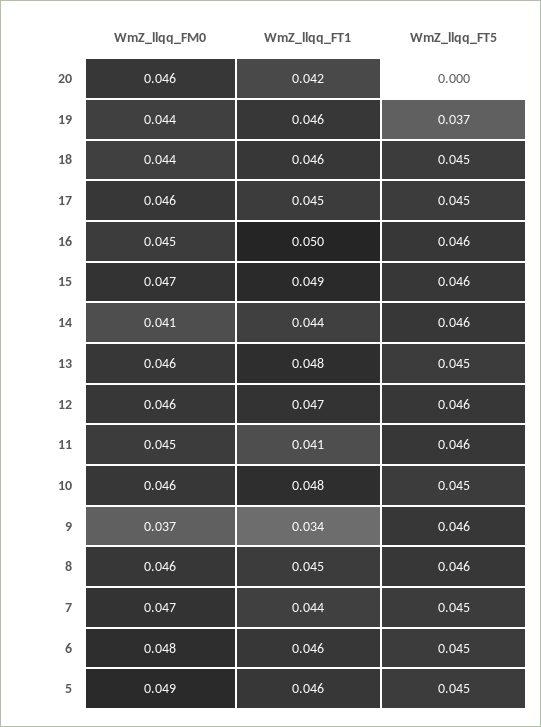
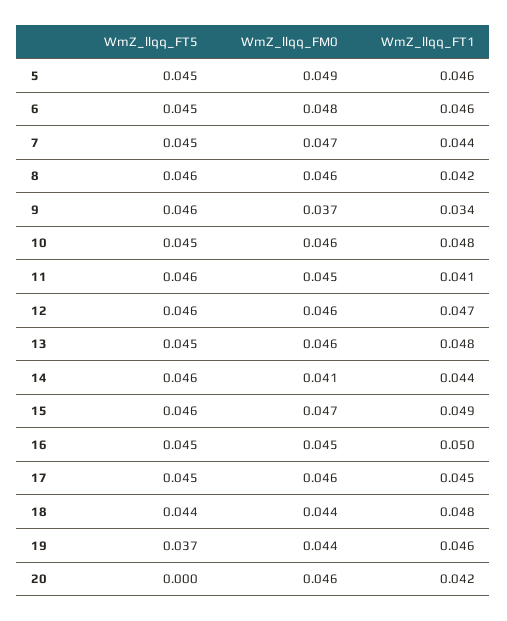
  {
    "WmZ_llqq_FM0": {
      "20": 0.046,
      "19": 0.044,
      "18": 0.044,
      "17": 0.046,
      "16": 0.045,
      "15": 0.047,
      "14": 0.041,
      "13": 0.046,
      "12": 0.046,
      "11": 0.045,
      "10": 0.046,
      "9": 0.037,
      "8": 0.046,
      "7": 0.047,
      "6": 0.048,
      "5": 0.049
    },
    "WmZ_llqq_FT1": {
      "20": 0.042,
      "19": 0.046,
-     "18": 0.046,
+     "18": 0.048,
      "17": 0.045,
      "16": 0.05,
      "15": 0.049,
      "14": 0.044,
      "13": 0.048,
      "12": 0.047,
      "11": 0.041,
      "10": 0.048,
      "9": 0.034,
-     "8": 0.045,
+     "8": 0.042,
      "7": 0.044,
      "6": 0.046,
      "5": 0.046
    },
    "WmZ_llqq_FT5": {
      "20": 0,
      "19": 0.037,
-     "18": 0.045,
+     "18": 0.044,
      "17": 0.045,
-     "16": 0.046,
+     "16": 0.045,
      "15": 0.046,
      "14": 0.046,
      "13": 0.045,
      "12": 0.046,
      "11": 0.046,
      "10": 0.045,
      "9": 0.046,
      "8": 0.046,
      "7": 0.045,
      "6": 0.045,
      "5": 0.045
    }
  }

